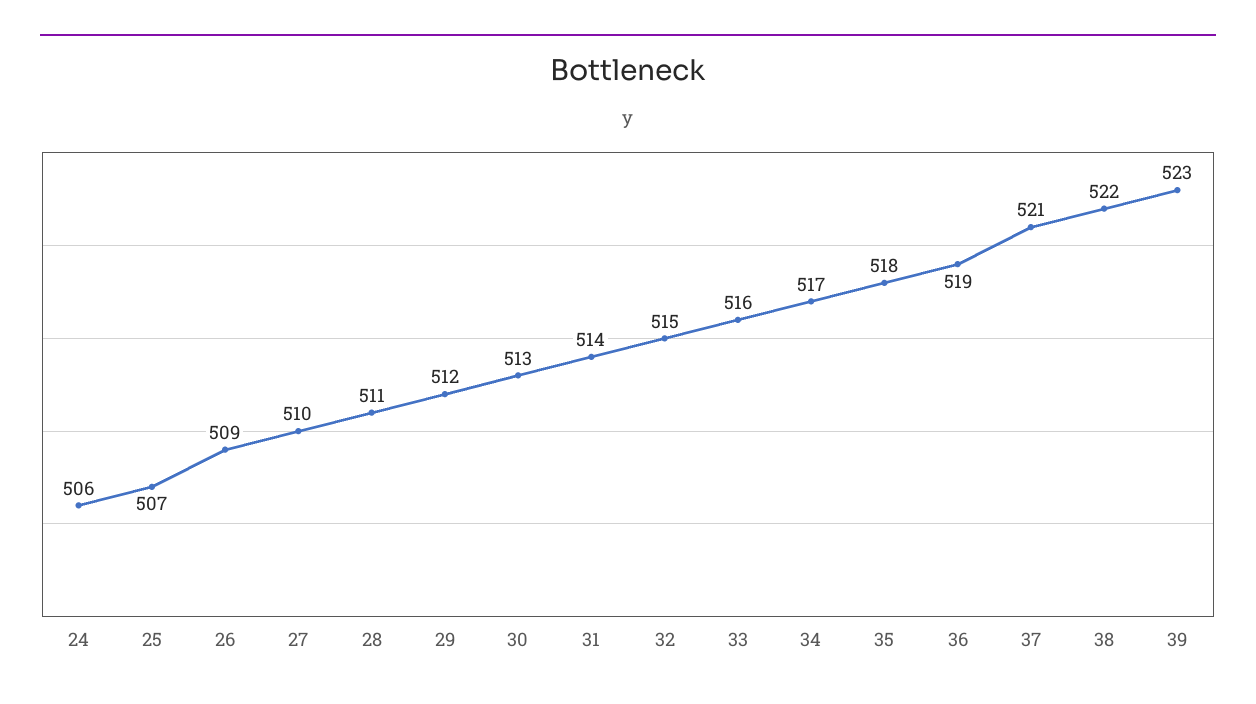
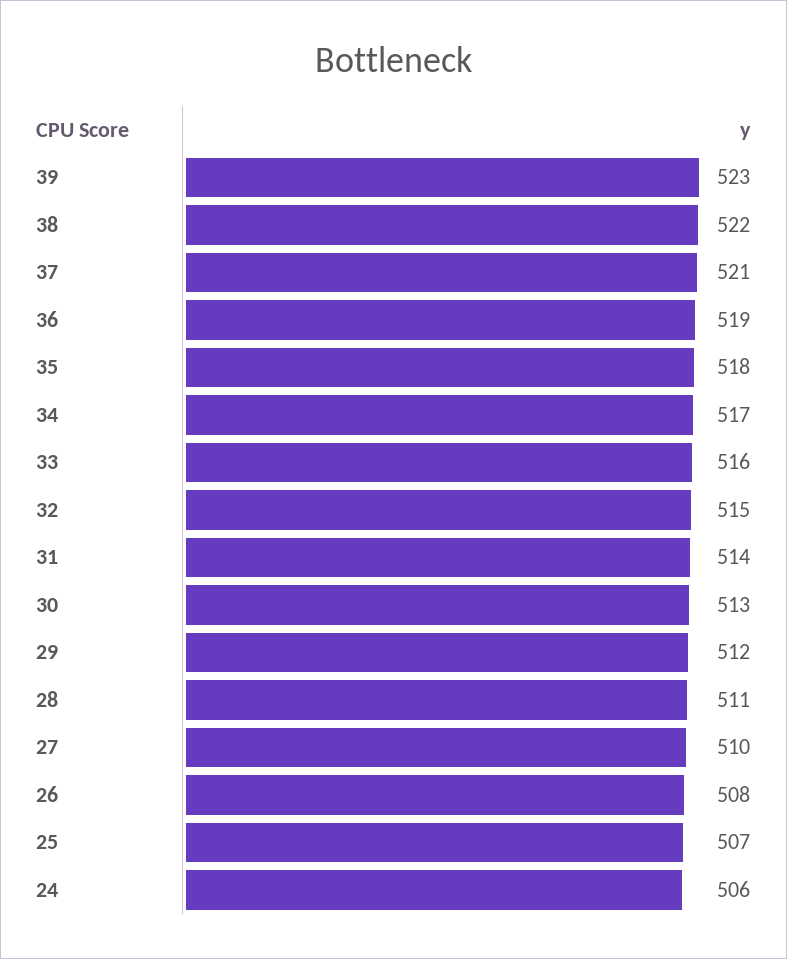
  {
    "24": 506,
    "25": 507,
-   "26": 509,
+   "26": 508,
    "27": 510,
    "28": 511,
    "29": 512,
    "30": 513,
    "31": 514,
    "32": 515,
    "33": 516,
    "34": 517,
    "35": 518,
    "36": 519,
    "37": 521,
    "38": 522,
    "39": 523
  }

